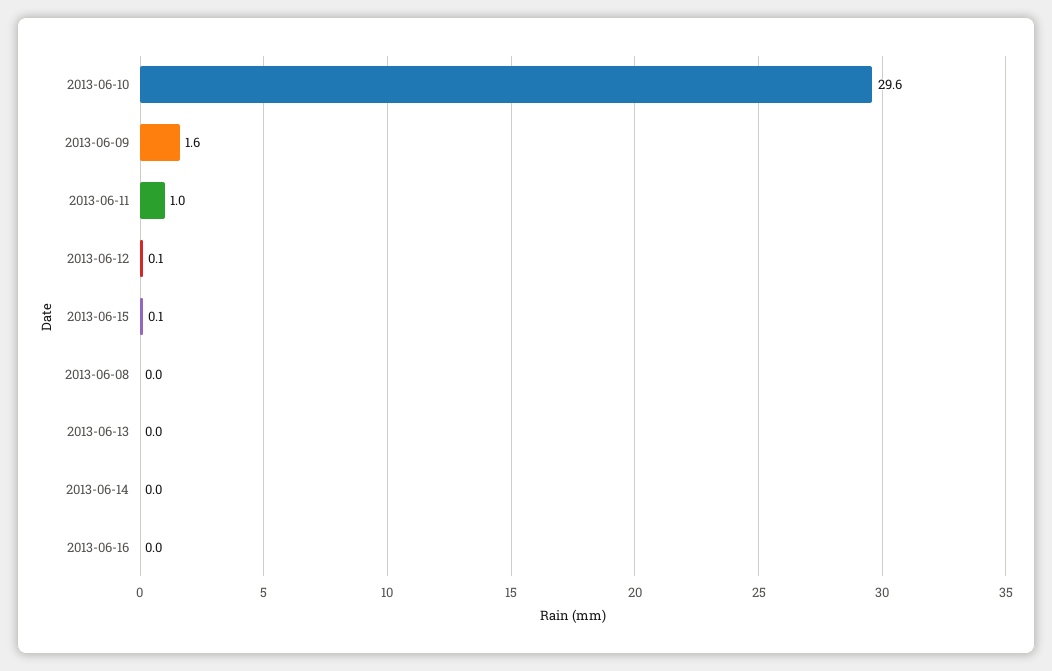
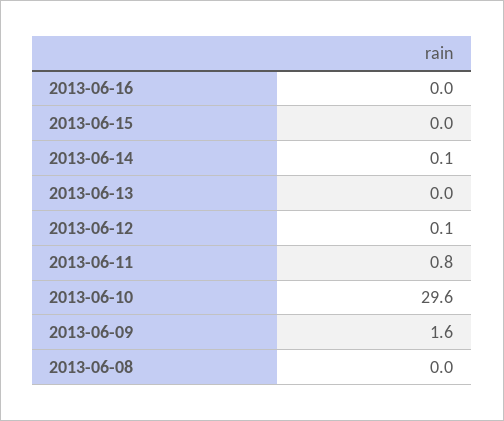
  {
    "2013-06-10": 29.6,
    "2013-06-09": 1.6,
-   "2013-06-11": 1,
+   "2013-06-11": 0.8,
    "2013-06-12": 0.1,
-   "2013-06-15": 0.1,
+   "2013-06-15": 0,
    "2013-06-08": 0,
    "2013-06-13": 0,
-   "2013-06-14": 0,
+   "2013-06-14": 0.1,
    "2013-06-16": 0
  }

